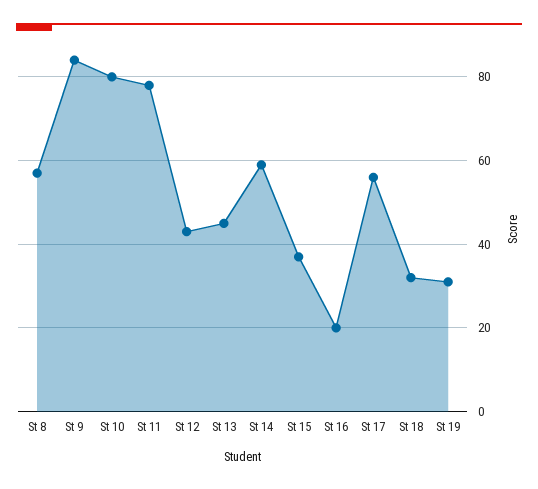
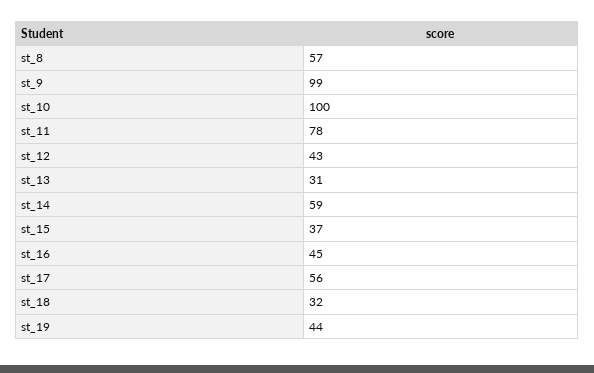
  {
    "St 8": 57,
-   "St 9": 85,
+   "St 9": 99,
-   "St 10": 80,
+   "St 10": 100,
    "St 11": 78,
    "St 12": 43,
-   "St 13": 45,
+   "St 13": 31,
    "St 14": 59,
    "St 15": 37,
-   "St 16": 20,
+   "St 16": 45,
    "St 17": 56,
    "St 18": 32,
-   "St 19": 30
+   "St 19": 44
  }

